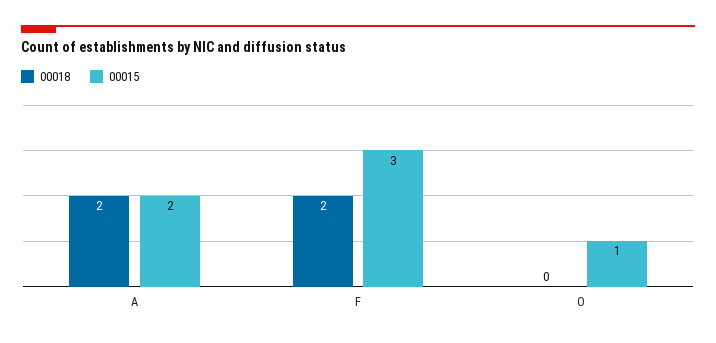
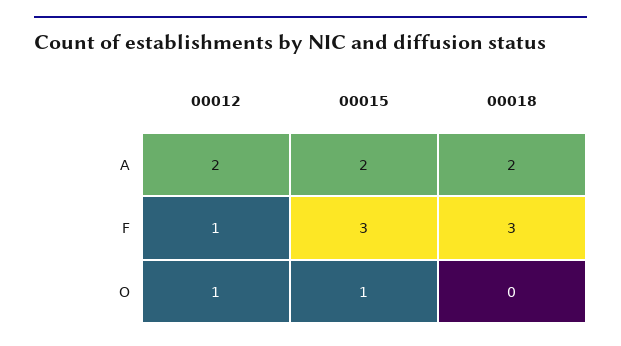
  {
    "00018": {
      "A": 2,
-     "F": 2,
+     "F": 3,
      "O": 0
    },
    "00015": {
      "A": 2,
      "F": 3,
      "O": 1
-   }
+   },
+   "00012": {
+     "A": 2,
+     "F": 1,
+     "O": 1
+   }
  }

